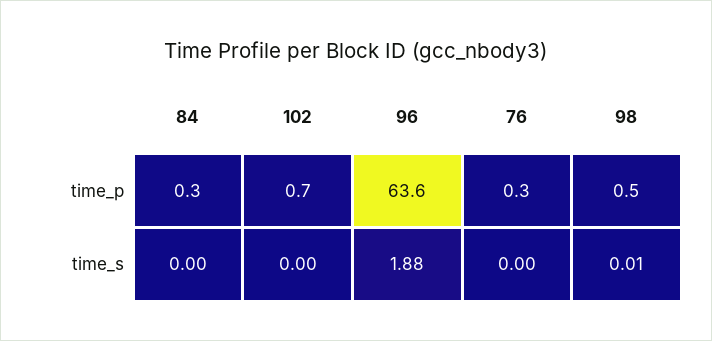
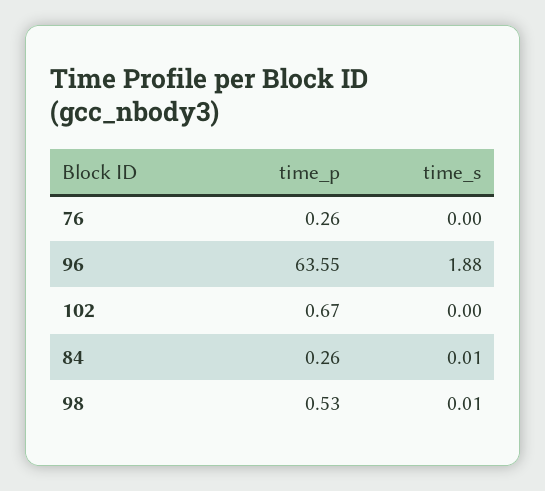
  {
    "84": {
      "time_p": 0.26,
-     "time_s": 0
+     "time_s": 0.01
    },
    "102": {
      "time_p": 0.67,
      "time_s": 0
    },
    "96": {
      "time_p": 63.55,
      "time_s": 1.88
    },
    "76": {
      "time_p": 0.26,
      "time_s": 0
    },
    "98": {
      "time_p": 0.53,
      "time_s": 0.01
    }
  }

